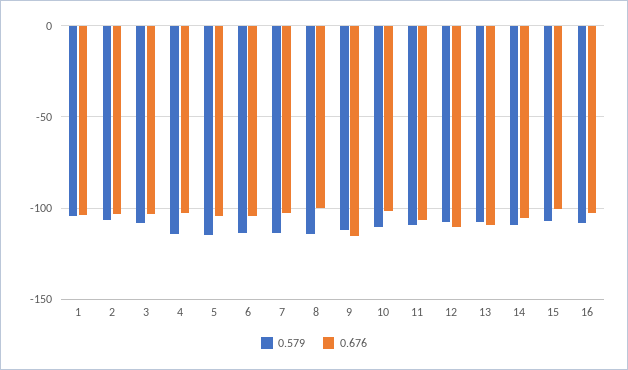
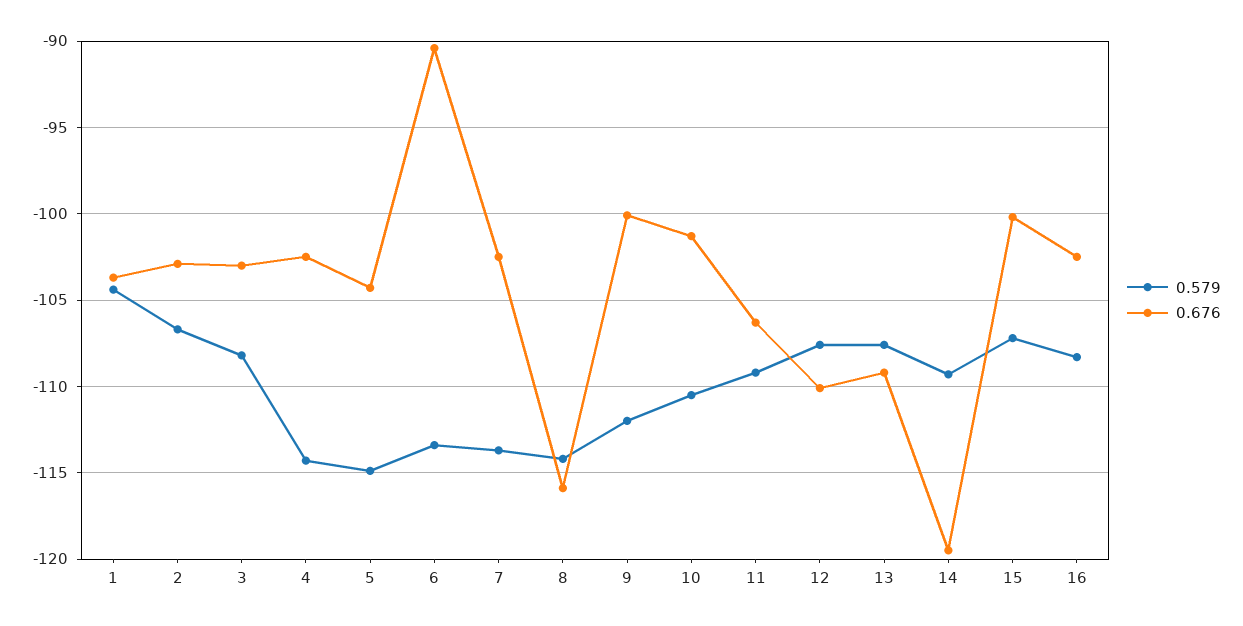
  {
    "0.579": {
      "1": -104.5,
      "2": -106.5,
      "3": -108,
      "4": -114.5,
      "5": -115,
      "6": -113.5,
      "7": -113.5,
      "8": -114,
      "9": -112,
      "10": -110.5,
      "11": -109,
      "12": -107.5,
      "13": -107.5,
      "14": -109.5,
      "15": -107,
      "16": -108.5
    },
    "0.676": {
      "1": -103.5,
      "2": -103,
      "3": -103,
      "4": -102.5,
      "5": -104.5,
-     "6": -105,
+     "6": -90.5,
      "7": -102.5,
-     "8": -100,
+     "8": -116,
-     "9": -115,
+     "9": -100,
      "10": -101.5,
      "11": -106.5,
      "12": -110,
      "13": -109,
-     "14": -105,
+     "14": -119.5,
      "15": -100,
      "16": -102.5
    }
  }

